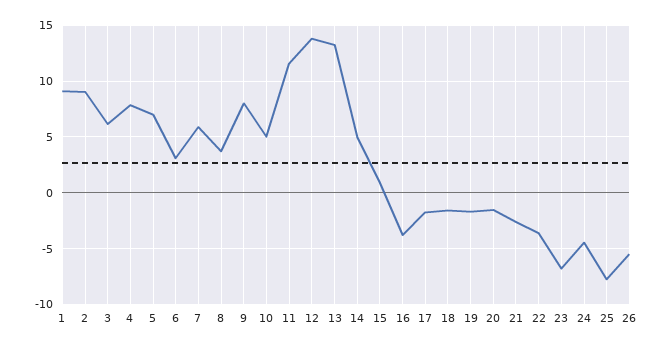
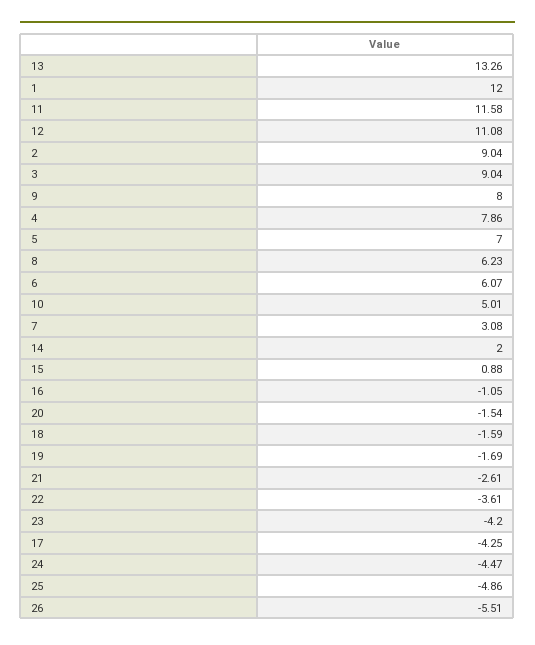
  {
-   "1": 9,
+   "1": 12,
    "2": 9.04,
-   "3": 6,
+   "3": 9.04,
    "4": 7.86,
    "5": 7,
-   "6": 3,
+   "6": 6.07,
-   "7": 6,
+   "7": 3.08,
-   "8": 4,
+   "8": 6.23,
    "9": 8,
    "10": 5.01,
    "11": 11.58,
-   "12": 14,
+   "12": 11.08,
    "13": 13.26,
-   "14": 5,
+   "14": 2,
    "15": 0.88,
-   "16": -4,
+   "16": -1.05,
-   "17": -2,
+   "17": -4.25,
    "18": -1.59,
    "19": -1.69,
    "20": -1.54,
    "21": -2.61,
    "22": -3.61,
-   "23": -7,
+   "23": -4.2,
    "24": -4.47,
-   "25": -8,
+   "25": -4.86,
    "26": -5.51
  }

